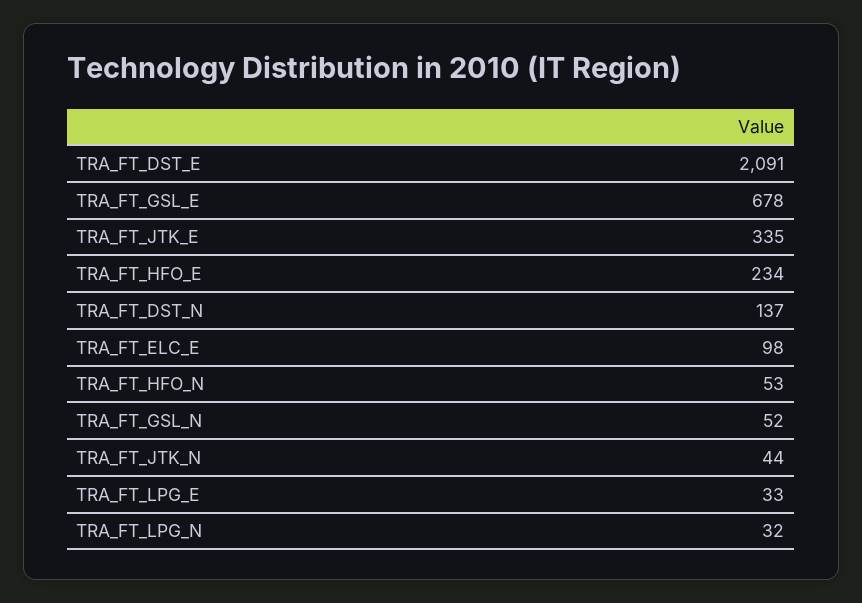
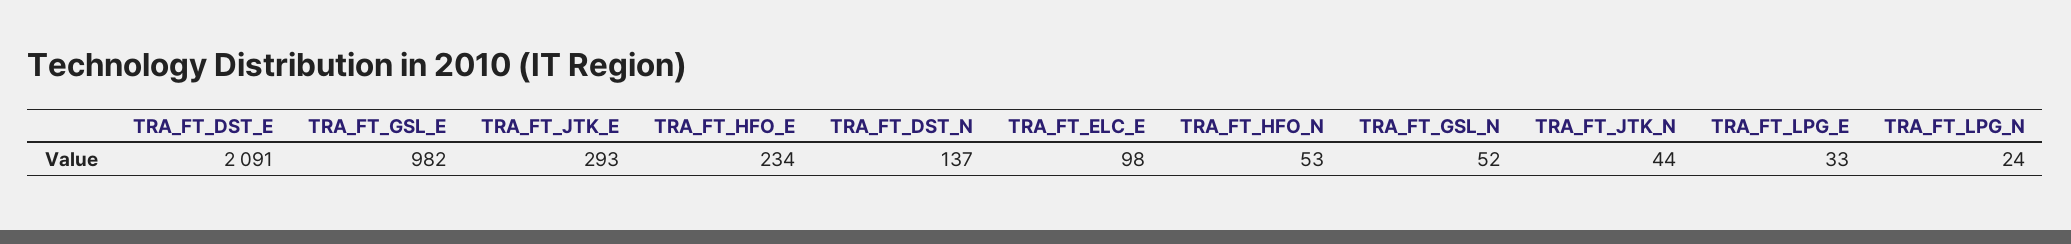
  {
    "TRA_FT_DST_E": 2091,
-   "TRA_FT_GSL_E": 678,
+   "TRA_FT_GSL_E": 982,
-   "TRA_FT_JTK_E": 335,
+   "TRA_FT_JTK_E": 293,
    "TRA_FT_HFO_E": 234,
    "TRA_FT_DST_N": 137,
    "TRA_FT_ELC_E": 98,
    "TRA_FT_HFO_N": 53,
    "TRA_FT_GSL_N": 52,
    "TRA_FT_JTK_N": 44,
    "TRA_FT_LPG_E": 33,
-   "TRA_FT_LPG_N": 32
+   "TRA_FT_LPG_N": 24
  }

